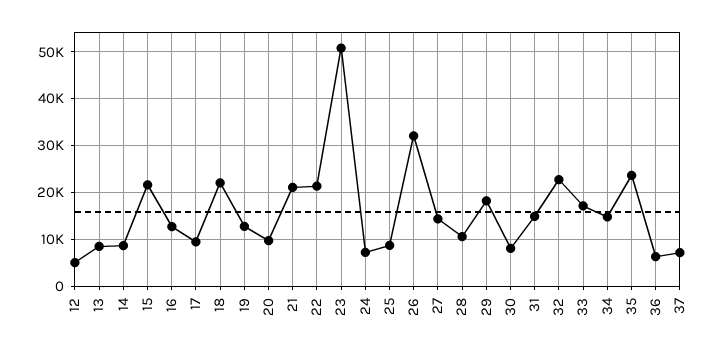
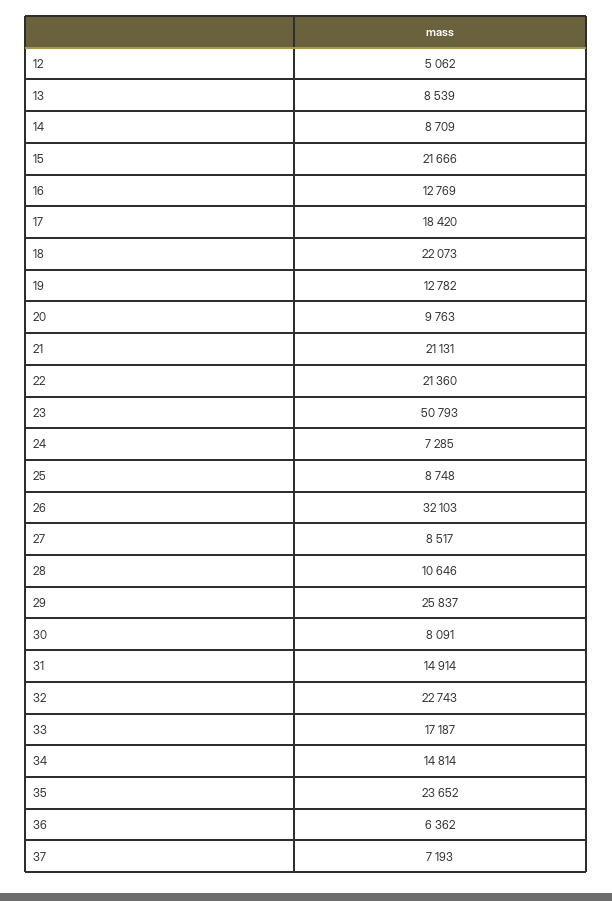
  {
    "12": 5062,
    "13": 8539,
    "14": 8709,
    "15": 21666,
    "16": 12769,
-   "17": 10000,
+   "17": 18420,
    "18": 22073,
    "19": 12782,
    "20": 9763,
    "21": 21131,
    "22": 21360,
    "23": 50793,
    "24": 7285,
    "25": 8748,
    "26": 32103,
-   "27": 14000,
+   "27": 8517,
    "28": 10646,
-   "29": 18000,
+   "29": 25837,
    "30": 8091,
    "31": 14914,
    "32": 22743,
    "33": 17187,
    "34": 14814,
    "35": 23652,
    "36": 6362,
    "37": 7193
  }

